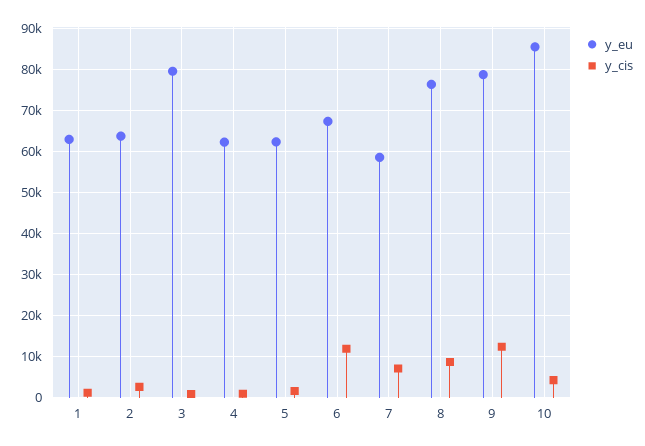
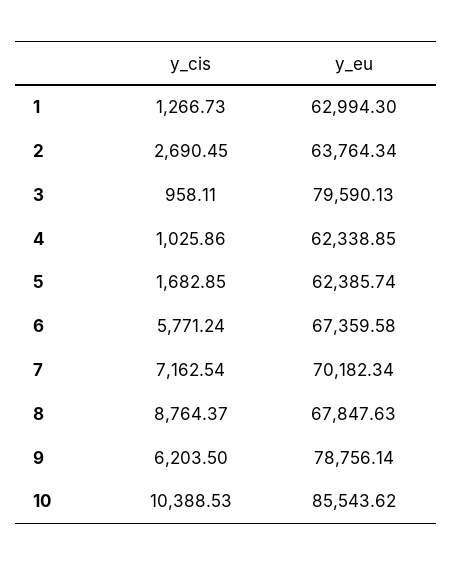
  {
    "y_eu": {
      "1": 62994.3,
      "2": 63764.34,
      "3": 79590.13,
      "4": 62338.85,
      "5": 62385.74,
      "6": 67359.58,
-     "7": 58000,
+     "7": 70182.34,
-     "8": 76000,
+     "8": 67847.63,
      "9": 78756.14,
      "10": 85543.62
    },
    "y_cis": {
      "1": 1266.73,
      "2": 2690.45,
      "3": 958.11,
      "4": 1025.86,
      "5": 1682.85,
-     "6": 12000,
+     "6": 5771.24,
      "7": 7162.54,
      "8": 8764.37,
-     "9": 12000,
+     "9": 6203.5,
-     "10": 4000
+     "10": 10388.53
    }
  }

